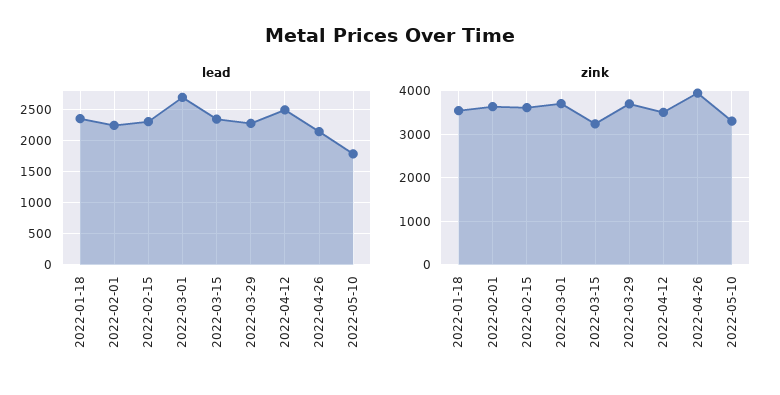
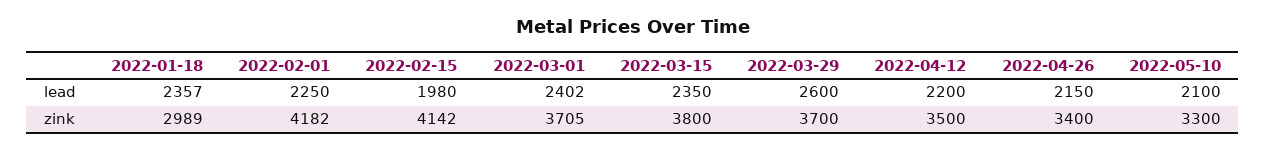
  {
    "lead": {
      "2022-01-18": 2357,
      "2022-02-01": 2250,
-     "2022-02-15": 2300,
+     "2022-02-15": 1980,
-     "2022-03-01": 2700,
+     "2022-03-01": 2402,
      "2022-03-15": 2350,
-     "2022-03-29": 2300,
+     "2022-03-29": 2600,
-     "2022-04-12": 2500,
+     "2022-04-12": 2200,
      "2022-04-26": 2150,
-     "2022-05-10": 1800
+     "2022-05-10": 2100
    },
    "zink": {
-     "2022-01-18": 3600,
+     "2022-01-18": 2989,
-     "2022-02-01": 3600,
+     "2022-02-01": 4182,
-     "2022-02-15": 3600,
+     "2022-02-15": 4142,
      "2022-03-01": 3705,
-     "2022-03-15": 3200,
+     "2022-03-15": 3800,
      "2022-03-29": 3700,
      "2022-04-12": 3500,
-     "2022-04-26": 4000,
+     "2022-04-26": 3400,
      "2022-05-10": 3300
    }
  }

